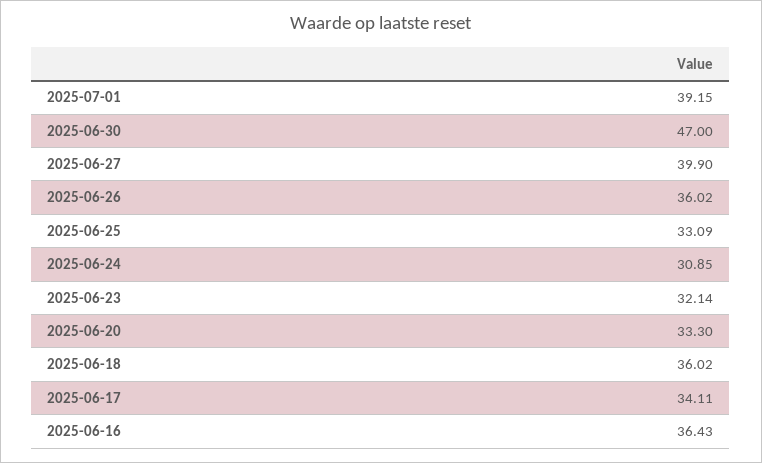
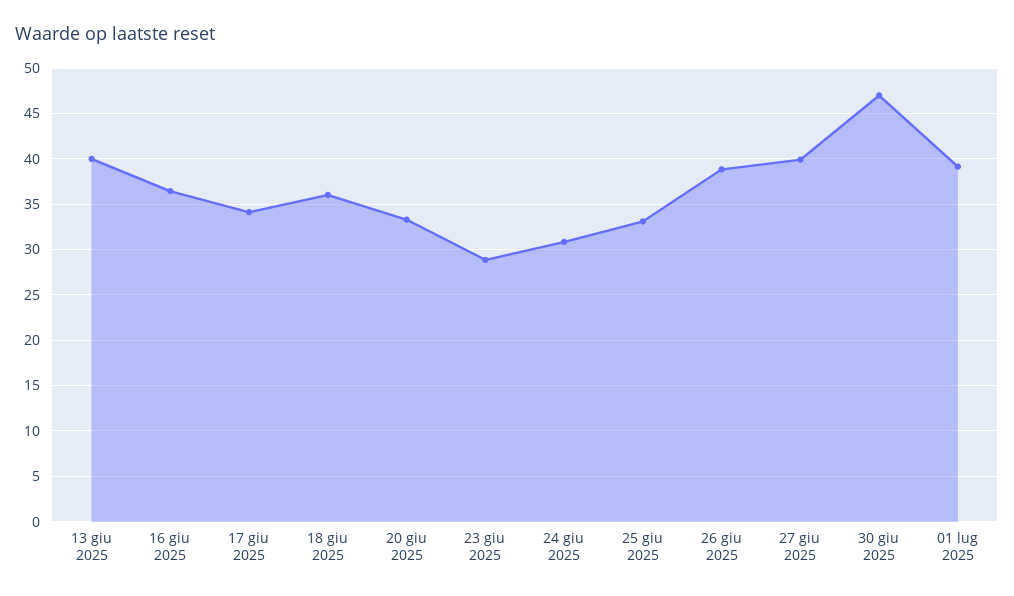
  {
    "2025-07-01": 39.15,
    "2025-06-30": 47,
    "2025-06-27": 39.9,
-   "2025-06-26": 36.02,
+   "2025-06-26": 39,
    "2025-06-25": 33.09,
    "2025-06-24": 30.85,
-   "2025-06-23": 32.14,
+   "2025-06-23": 29,
    "2025-06-20": 33.3,
    "2025-06-18": 36.02,
    "2025-06-17": 34.11,
-   "2025-06-16": 36.43
+   "2025-06-16": 36.43,
+   "13 giu 2025": 40
  }

